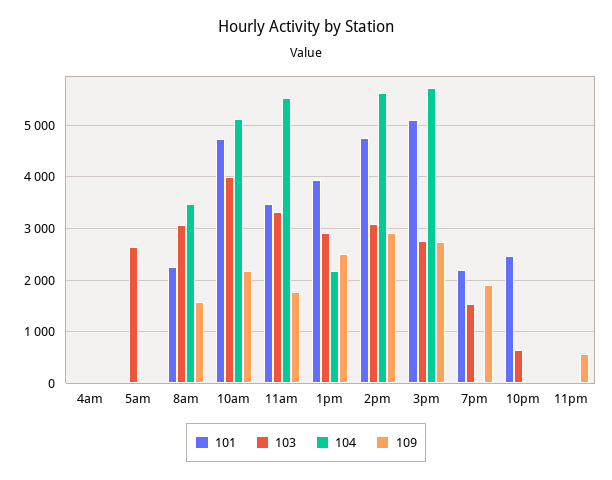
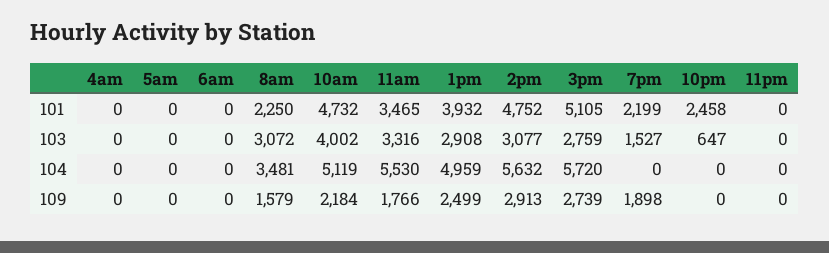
  {
    "101": {
      "4am": 0,
      "5am": 0,
      "8am": 2250,
      "10am": 4732,
      "11am": 3465,
      "1pm": 3932,
      "2pm": 4752,
      "3pm": 5105,
      "7pm": 2199,
      "10pm": 2458,
-     "11pm": 0
+     "11pm": 0,
+     "6am": 0
    },
    "103": {
      "4am": 0,
-     "5am": 2600,
+     "5am": 0,
      "8am": 3072,
      "10am": 4002,
      "11am": 3316,
      "1pm": 2908,
      "2pm": 3077,
      "3pm": 2759,
      "7pm": 1527,
      "10pm": 647,
-     "11pm": 0
+     "11pm": 0,
+     "6am": 0
    },
    "104": {
      "4am": 0,
      "5am": 0,
      "8am": 3481,
      "10am": 5119,
      "11am": 5530,
-     "1pm": 2200,
+     "1pm": 4959,
      "2pm": 5632,
      "3pm": 5720,
      "7pm": 0,
      "10pm": 0,
-     "11pm": 0
+     "11pm": 0,
+     "6am": 0
    },
    "109": {
      "4am": 0,
      "5am": 0,
      "8am": 1579,
      "10am": 2184,
      "11am": 1766,
      "1pm": 2499,
      "2pm": 2913,
      "3pm": 2739,
      "7pm": 1898,
      "10pm": 0,
-     "11pm": 600
+     "11pm": 0,
+     "6am": 0
    }
  }

